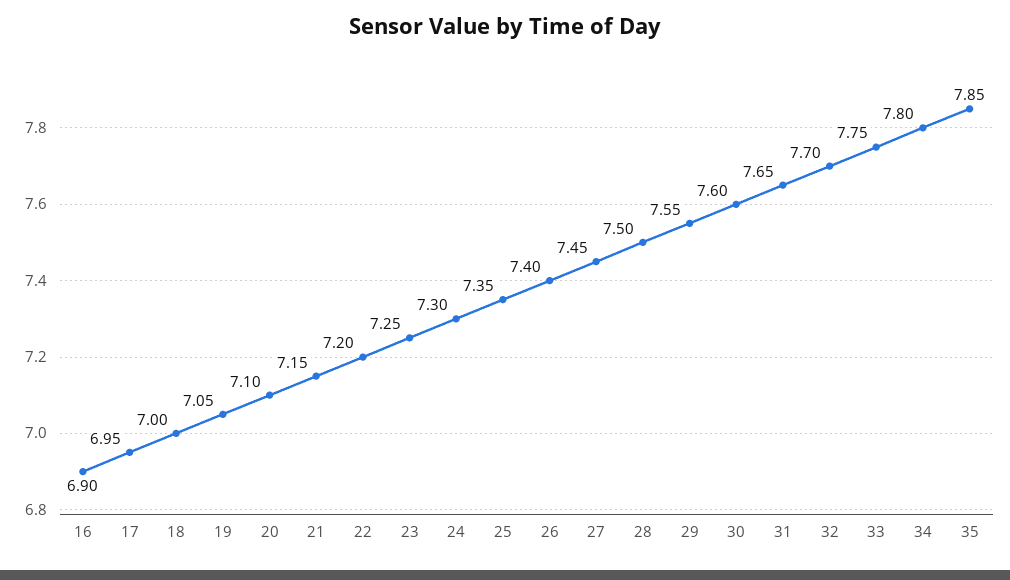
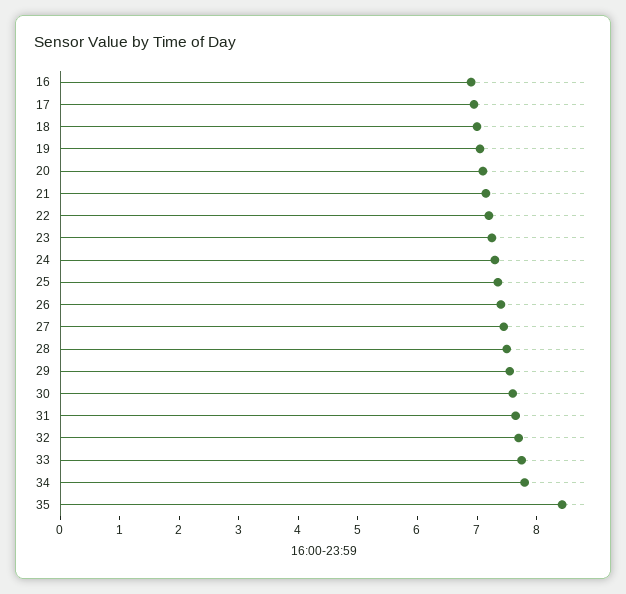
  {
    "16": 6.9,
    "17": 6.95,
    "18": 7,
    "19": 7.05,
    "20": 7.1,
    "21": 7.15,
    "22": 7.2,
    "23": 7.25,
    "24": 7.3,
    "25": 7.35,
    "26": 7.4,
    "27": 7.45,
    "28": 7.5,
    "29": 7.55,
    "30": 7.6,
    "31": 7.65,
    "32": 7.7,
    "33": 7.75,
    "34": 7.8,
-   "35": 7.85
+   "35": 8.4
  }

